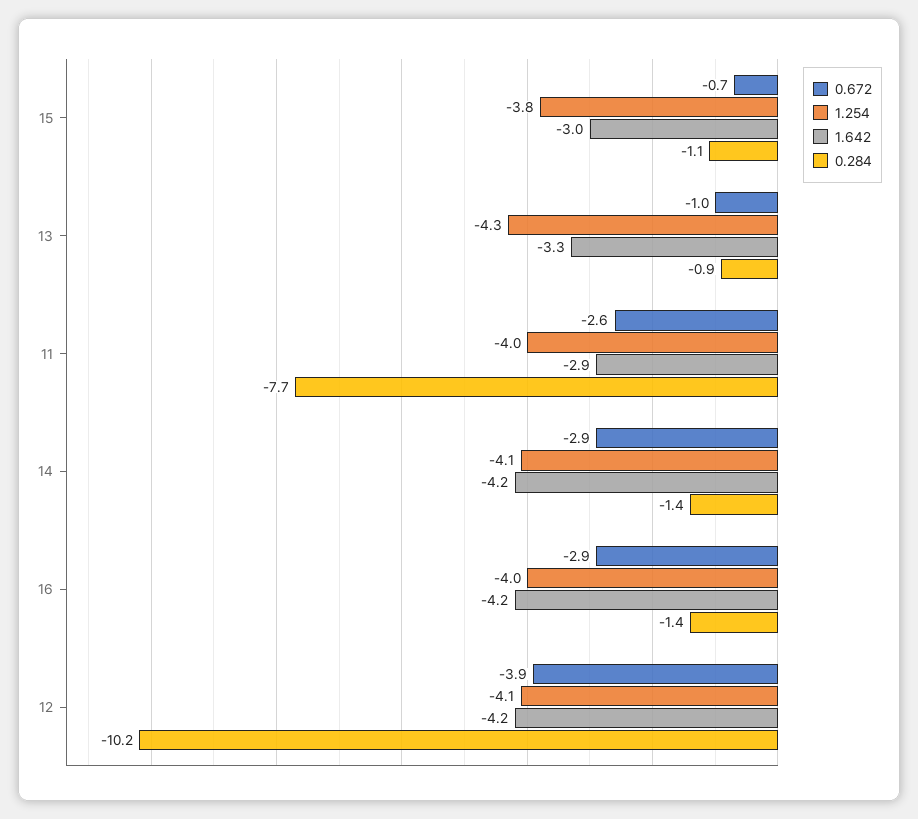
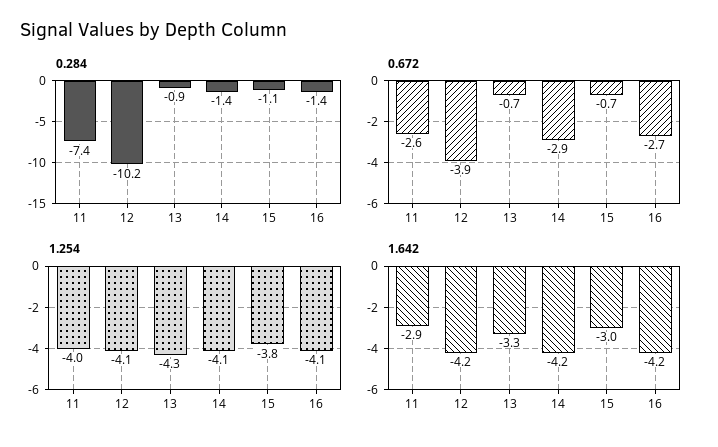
  {
    "0.672": {
      "15": -0.7,
-     "13": -1,
+     "13": -0.7,
      "11": -2.6,
      "14": -2.9,
-     "16": -2.9,
+     "16": -2.7,
      "12": -3.9
    },
    "1.254": {
      "15": -3.8,
      "13": -4.3,
      "11": -4,
      "14": -4.1,
-     "16": -4,
+     "16": -4.1,
      "12": -4.1
    },
    "1.642": {
      "15": -3,
      "13": -3.3,
      "11": -2.9,
      "14": -4.2,
      "16": -4.2,
      "12": -4.2
    },
    "0.284": {
      "15": -1.1,
      "13": -0.9,
-     "11": -7.7,
+     "11": -7.4,
      "14": -1.4,
      "16": -1.4,
      "12": -10.2
    }
  }

